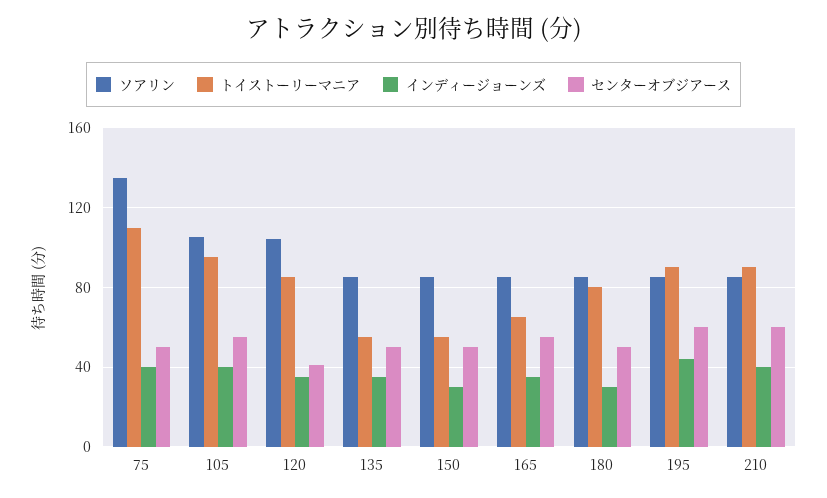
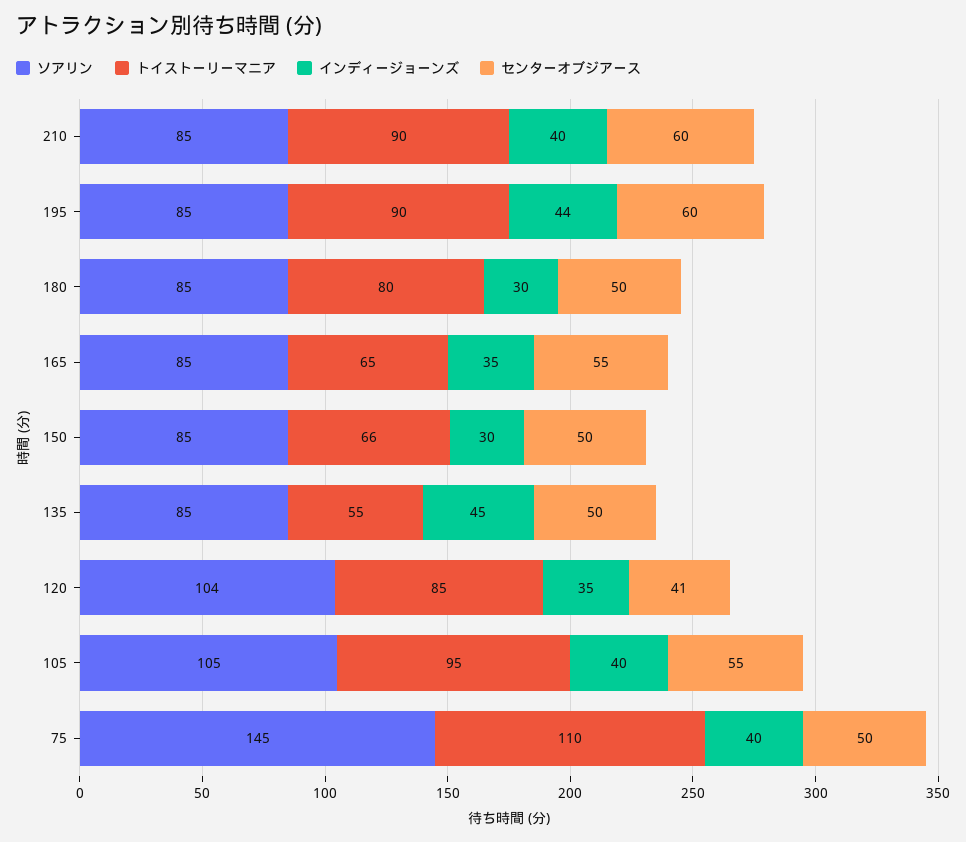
  {
    "ソアリン": {
-     "75": 135,
+     "75": 145,
      "105": 105,
      "120": 104,
      "135": 85,
      "150": 85,
      "165": 85,
      "180": 85,
      "195": 85,
      "210": 85
    },
    "トイストーリーマニア": {
      "75": 110,
      "105": 95,
      "120": 85,
      "135": 55,
-     "150": 55,
+     "150": 66,
      "165": 65,
      "180": 80,
      "195": 90,
      "210": 90
    },
    "インディージョーンズ": {
      "75": 40,
      "105": 40,
      "120": 35,
-     "135": 35,
+     "135": 45,
      "150": 30,
      "165": 35,
      "180": 30,
      "195": 44,
      "210": 40
    },
    "センターオブジアース": {
      "75": 50,
      "105": 55,
      "120": 41,
      "135": 50,
      "150": 50,
      "165": 55,
      "180": 50,
      "195": 60,
      "210": 60
    }
  }

